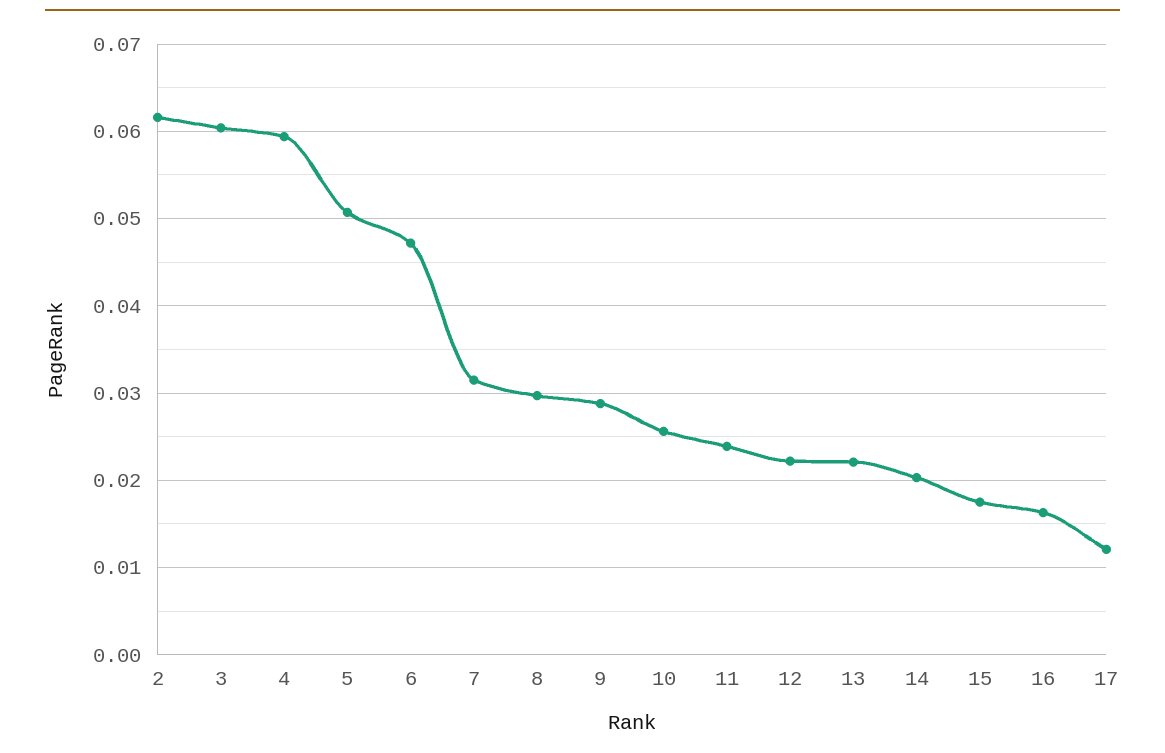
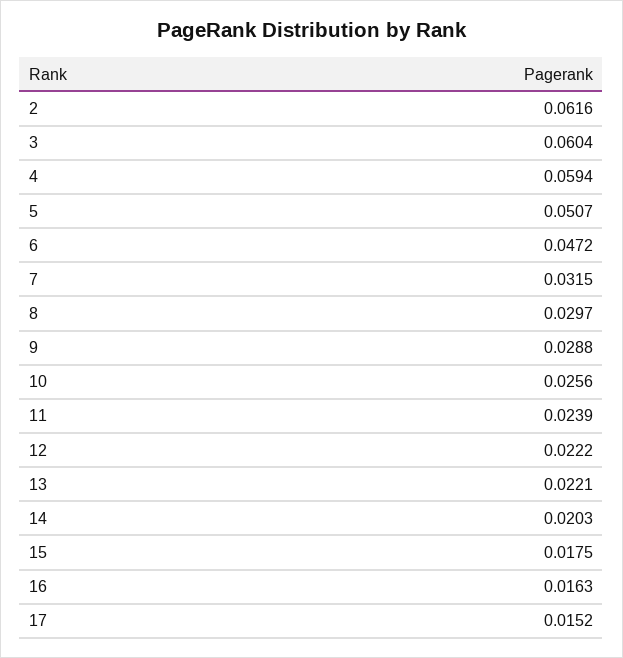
  {
    "2": 0.0616,
    "3": 0.0604,
    "4": 0.0594,
    "5": 0.0507,
    "6": 0.0472,
    "7": 0.0315,
    "8": 0.0297,
    "9": 0.0288,
    "10": 0.0256,
    "11": 0.0239,
    "12": 0.0222,
    "13": 0.0221,
    "14": 0.0203,
    "15": 0.0175,
    "16": 0.0163,
-   "17": 0.012
+   "17": 0.0152
  }

